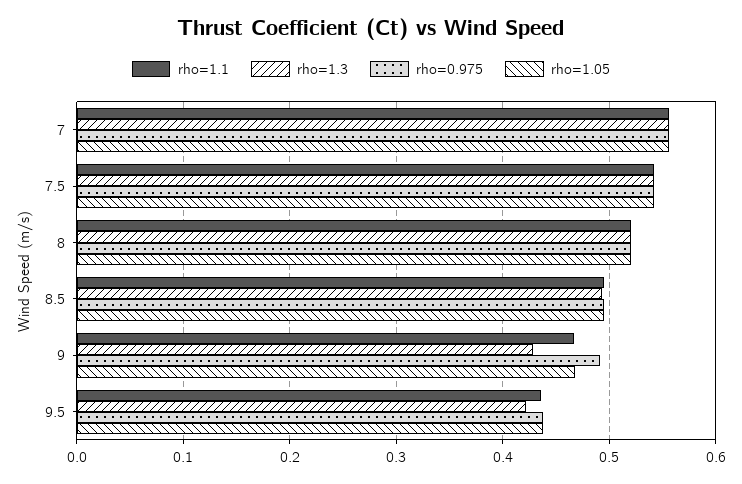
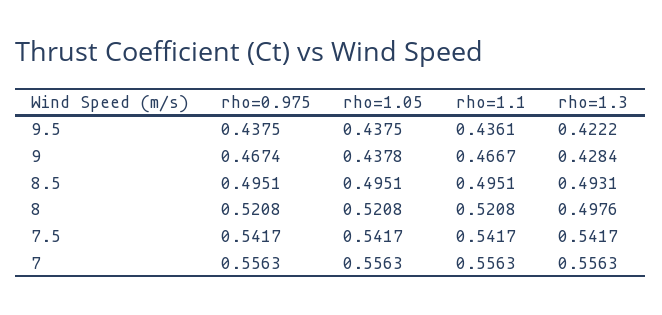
  {
    "rho=1.1": {
      "7": 0.5563,
      "7.5": 0.5417,
      "8": 0.5208,
      "8.5": 0.4951,
      "9": 0.4667,
      "9.5": 0.4361
    },
    "rho=1.3": {
      "7": 0.5563,
      "7.5": 0.5417,
-     "8": 0.52,
+     "8": 0.4976,
      "8.5": 0.4931,
      "9": 0.4284,
      "9.5": 0.4222
    },
    "rho=0.975": {
      "7": 0.5563,
      "7.5": 0.5417,
      "8": 0.5208,
      "8.5": 0.4951,
-     "9": 0.49,
+     "9": 0.4674,
      "9.5": 0.4375
    },
    "rho=1.05": {
      "7": 0.5563,
      "7.5": 0.5417,
      "8": 0.5208,
      "8.5": 0.4951,
-     "9": 0.47,
+     "9": 0.4378,
      "9.5": 0.4375
    }
  }

